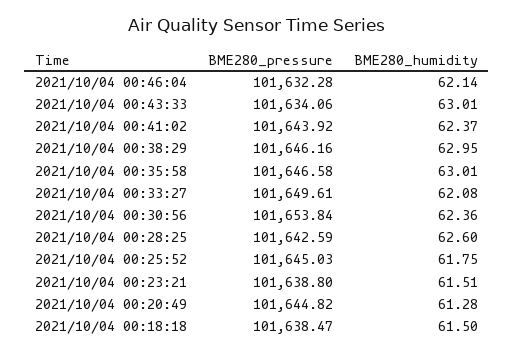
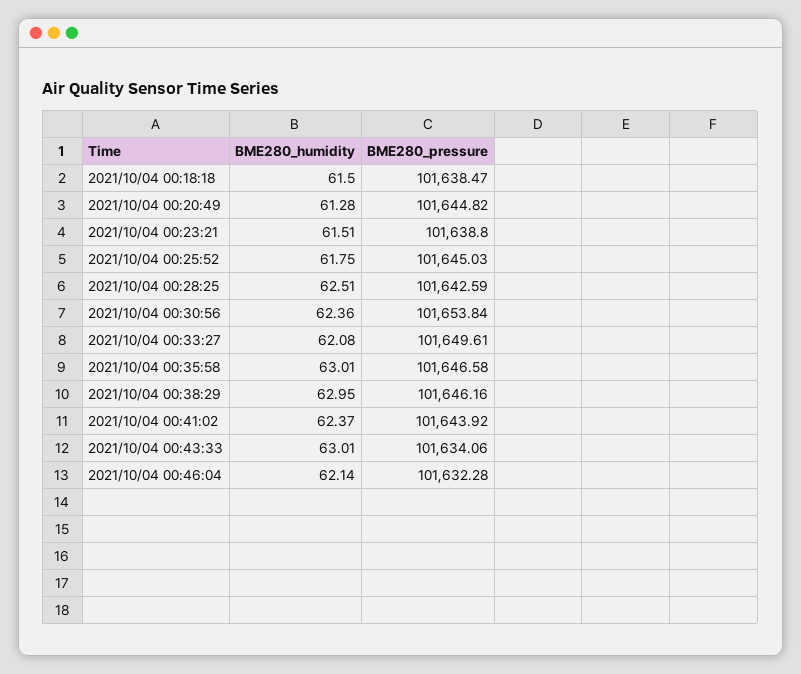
  {
    "BME280_pressure": {
      "2021/10/04 00:46:04": 101632.28,
      "2021/10/04 00:43:33": 101634.06,
      "2021/10/04 00:41:02": 101643.92,
      "2021/10/04 00:38:29": 101646.16,
      "2021/10/04 00:35:58": 101646.58,
      "2021/10/04 00:33:27": 101649.61,
      "2021/10/04 00:30:56": 101653.84,
      "2021/10/04 00:28:25": 101642.59,
      "2021/10/04 00:25:52": 101645.03,
      "2021/10/04 00:23:21": 101638.8,
      "2021/10/04 00:20:49": 101644.82,
      "2021/10/04 00:18:18": 101638.47
    },
    "BME280_humidity": {
      "2021/10/04 00:46:04": 62.14,
      "2021/10/04 00:43:33": 63.01,
      "2021/10/04 00:41:02": 62.37,
      "2021/10/04 00:38:29": 62.95,
      "2021/10/04 00:35:58": 63.01,
      "2021/10/04 00:33:27": 62.08,
      "2021/10/04 00:30:56": 62.36,
-     "2021/10/04 00:28:25": 62.6,
+     "2021/10/04 00:28:25": 62.51,
      "2021/10/04 00:25:52": 61.75,
      "2021/10/04 00:23:21": 61.51,
      "2021/10/04 00:20:49": 61.28,
      "2021/10/04 00:18:18": 61.5
    }
  }

